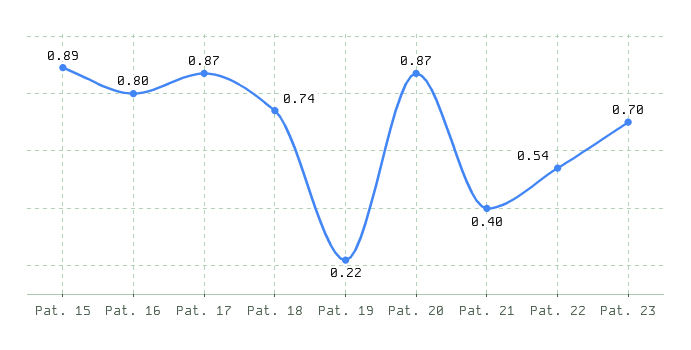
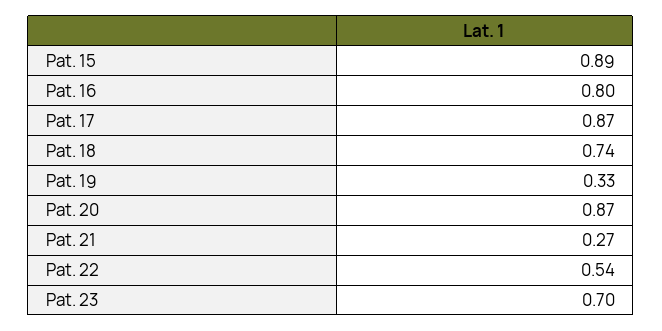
  {
    "Pat. 15": 0.89,
    "Pat. 16": 0.8,
    "Pat. 17": 0.87,
    "Pat. 18": 0.74,
-   "Pat. 19": 0.22,
+   "Pat. 19": 0.33,
    "Pat. 20": 0.87,
-   "Pat. 21": 0.4,
+   "Pat. 21": 0.27,
    "Pat. 22": 0.54,
    "Pat. 23": 0.7
  }

